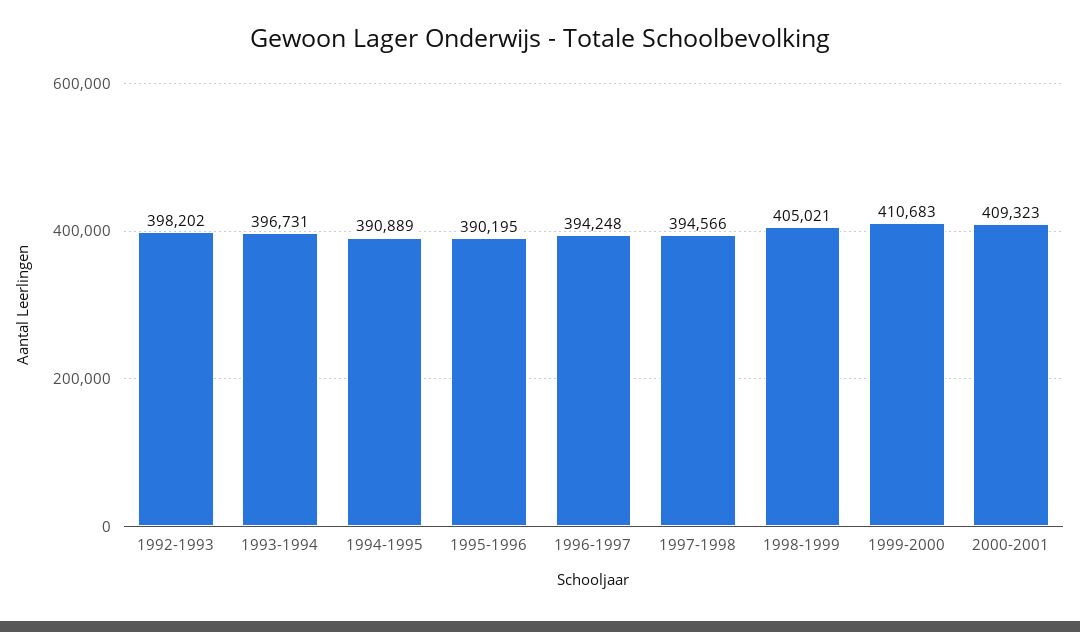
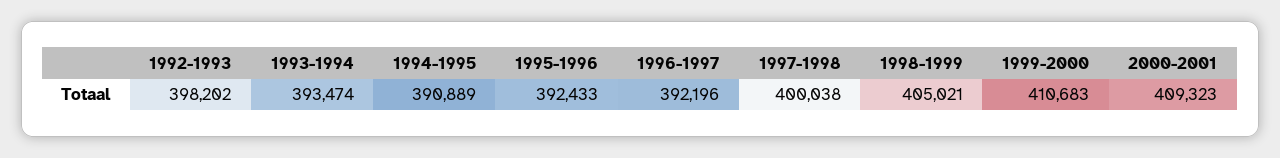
  {
    "1992-1993": 398202,
-   "1993-1994": 396731,
+   "1993-1994": 393474,
    "1994-1995": 390889,
-   "1995-1996": 390195,
+   "1995-1996": 392433,
-   "1996-1997": 394248,
+   "1996-1997": 392196,
-   "1997-1998": 394566,
+   "1997-1998": 400038,
    "1998-1999": 405021,
    "1999-2000": 410683,
    "2000-2001": 409323
  }

